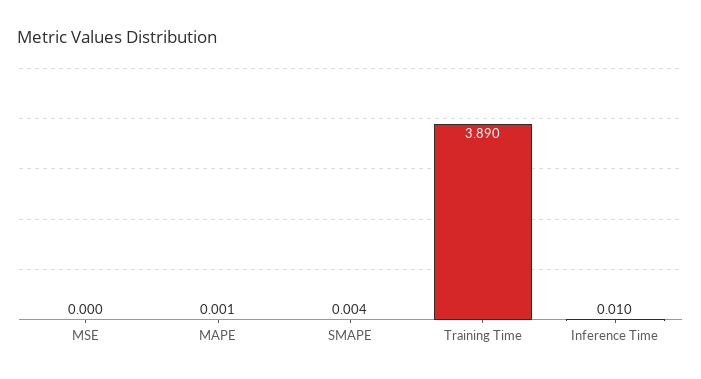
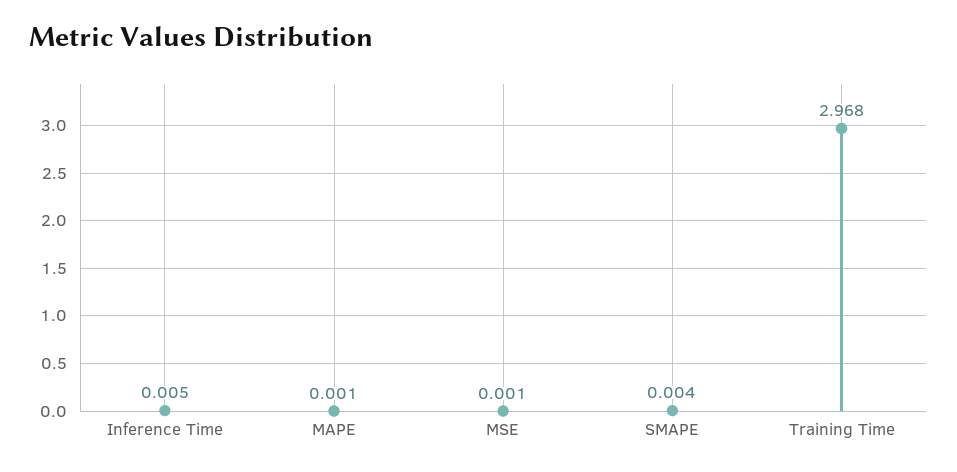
  {
-   "MSE": 0,
+   "MSE": 0.001,
    "MAPE": 0.001,
    "SMAPE": 0.004,
-   "Training Time": 3.89,
+   "Training Time": 2.968,
-   "Inference Time": 0.01
+   "Inference Time": 0.005
  }

